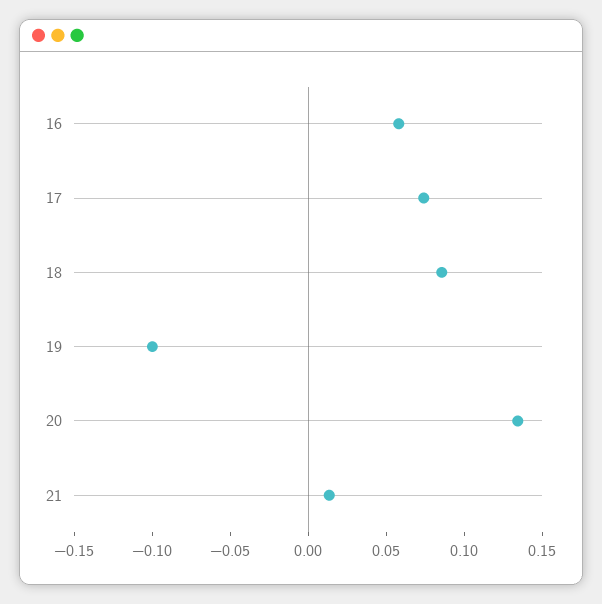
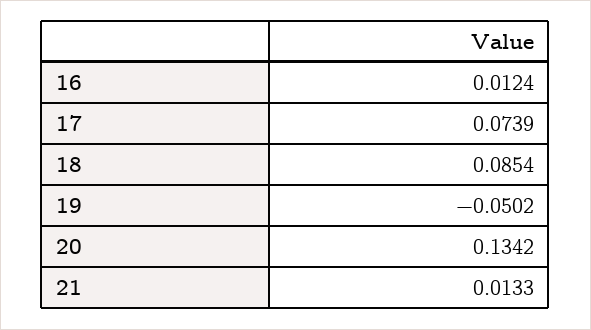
  {
-   "16": 0.06,
+   "16": 0.0124,
    "17": 0.0739,
    "18": 0.0854,
-   "19": -0.1,
+   "19": -0.0502,
    "20": 0.1342,
    "21": 0.0133
  }

